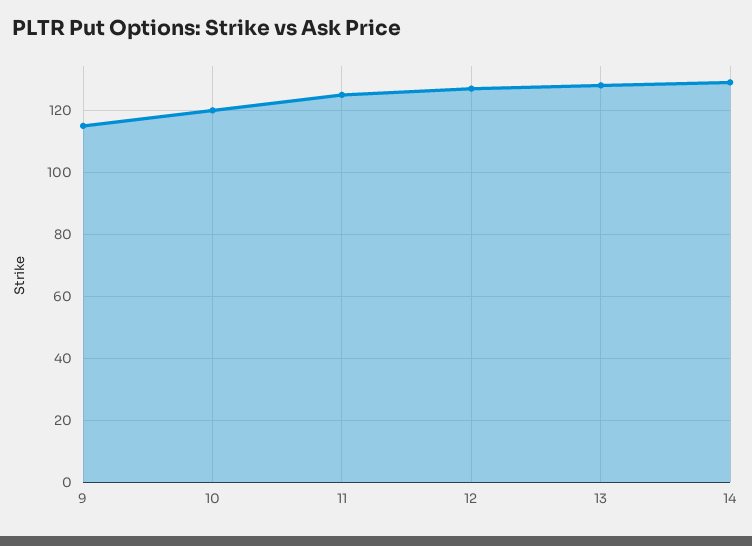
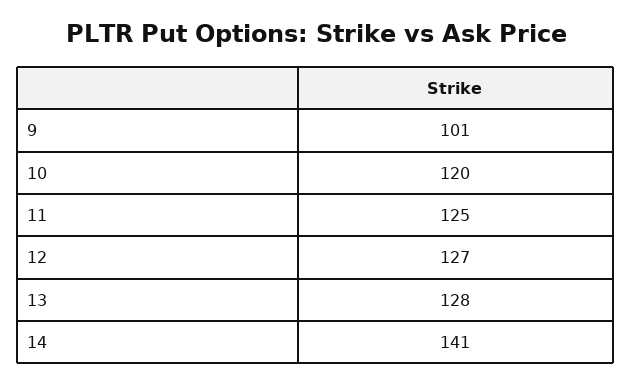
  {
-   "9": 115,
+   "9": 101,
    "10": 120,
    "11": 125,
    "12": 127,
    "13": 128,
-   "14": 130
+   "14": 141
  }

